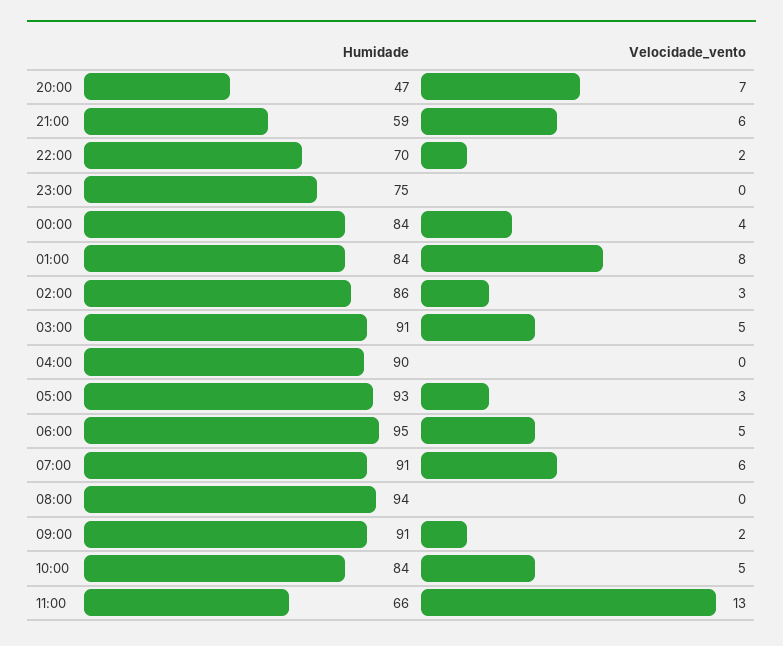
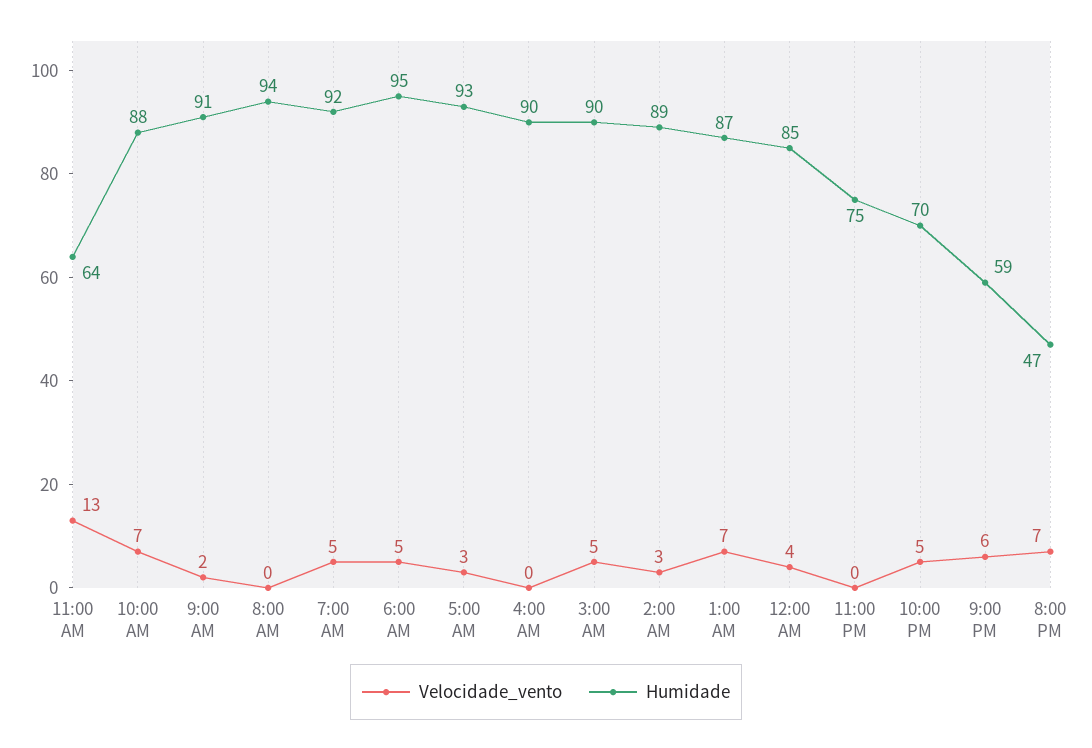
  {
    "Humidade": {
      "20:00": 47,
      "21:00": 59,
      "22:00": 70,
      "23:00": 75,
-     "00:00": 84,
+     "00:00": 85,
-     "01:00": 84,
+     "01:00": 87,
-     "02:00": 86,
+     "02:00": 89,
-     "03:00": 91,
+     "03:00": 90,
      "04:00": 90,
      "05:00": 93,
      "06:00": 95,
-     "07:00": 91,
+     "07:00": 92,
      "08:00": 94,
      "09:00": 91,
-     "10:00": 84,
+     "10:00": 88,
-     "11:00": 66
+     "11:00": 64
    },
    "Velocidade_vento": {
      "20:00": 7,
      "21:00": 6,
-     "22:00": 2,
+     "22:00": 5,
      "23:00": 0,
      "00:00": 4,
-     "01:00": 8,
+     "01:00": 7,
      "02:00": 3,
      "03:00": 5,
      "04:00": 0,
      "05:00": 3,
      "06:00": 5,
-     "07:00": 6,
+     "07:00": 5,
      "08:00": 0,
      "09:00": 2,
-     "10:00": 5,
+     "10:00": 7,
      "11:00": 13
    }
  }

